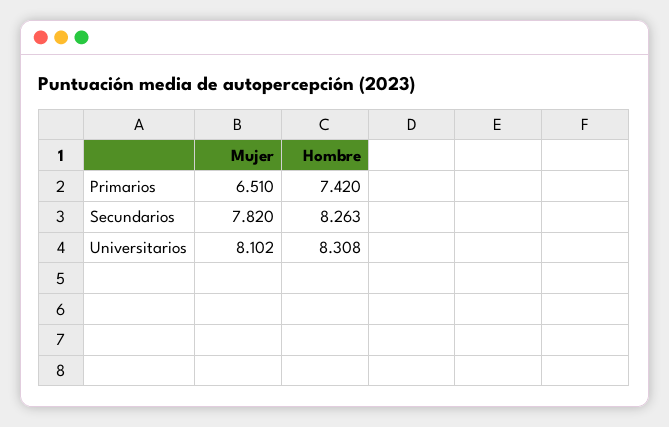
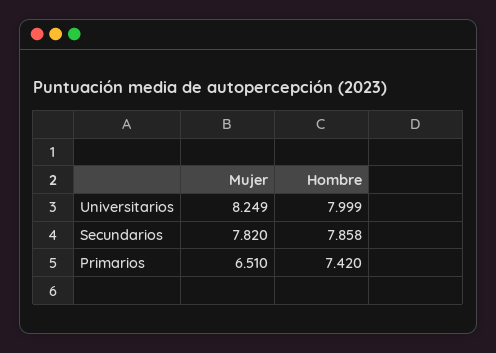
  {
    "Mujer": {
      "Primarios": 6.51,
      "Secundarios": 7.82,
-     "Universitarios": 8.102
+     "Universitarios": 8.249
    },
    "Hombre": {
      "Primarios": 7.42,
-     "Secundarios": 8.263,
+     "Secundarios": 7.858,
-     "Universitarios": 8.308
+     "Universitarios": 7.999
    }
  }

